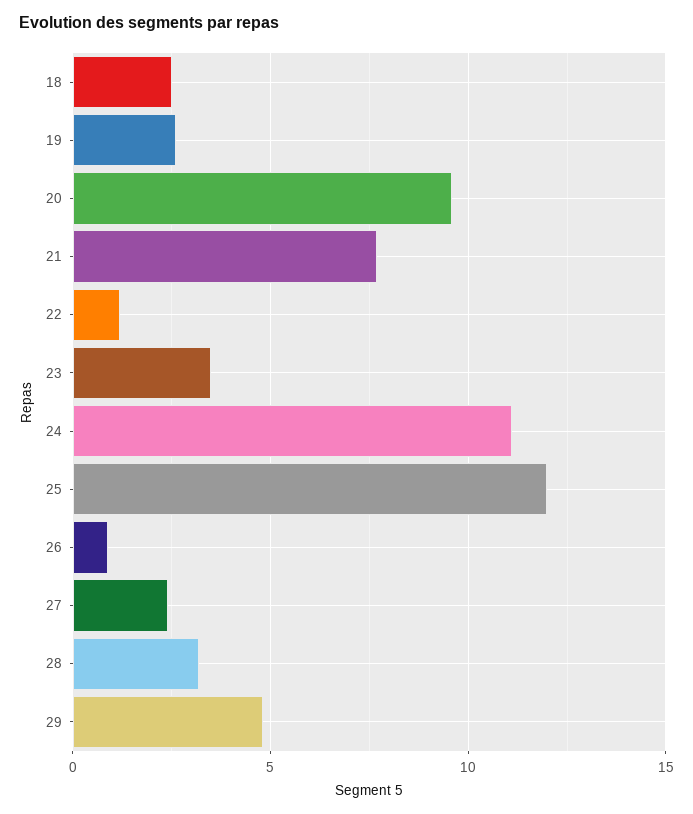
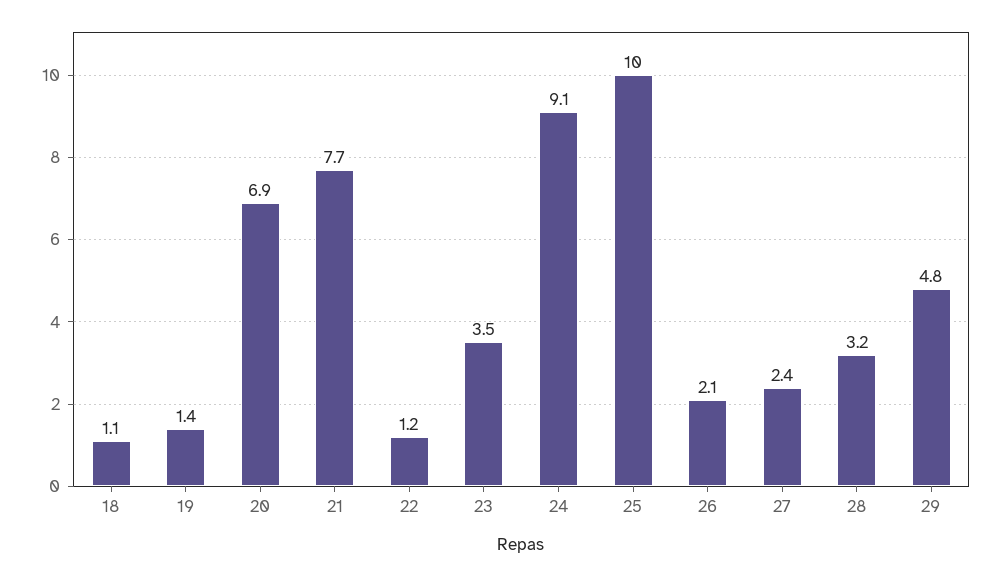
  {
-   "18": 2.5,
+   "18": 1.1,
-   "19": 2.5,
+   "19": 1.4,
-   "20": 9.5,
+   "20": 6.9,
    "21": 7.7,
    "22": 1.2,
    "23": 3.5,
-   "24": 11,
+   "24": 9.1,
-   "25": 12,
+   "25": 10,
-   "26": 1,
+   "26": 2.1,
    "27": 2.4,
    "28": 3.2,
    "29": 4.8
  }

